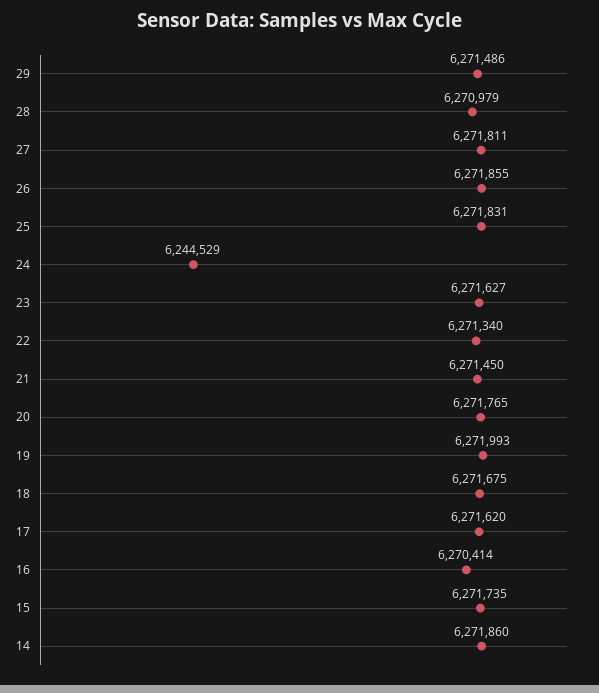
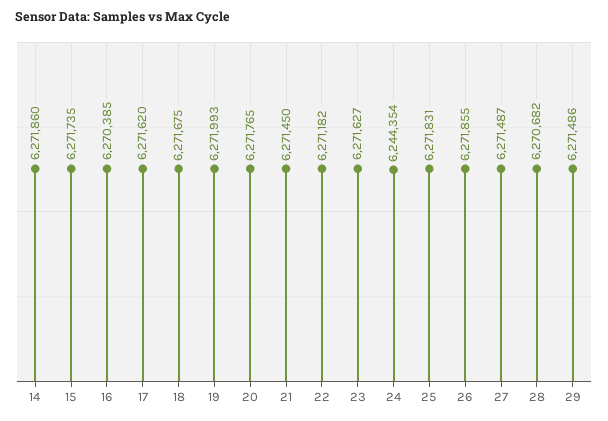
  {
    "29": 6271486,
-   "28": 6270979,
+   "28": 6270682,
-   "27": 6271811,
+   "27": 6271487,
    "26": 6271855,
    "25": 6271831,
-   "24": 6244529,
+   "24": 6244354,
    "23": 6271627,
-   "22": 6271340,
+   "22": 6271182,
    "21": 6271450,
    "20": 6271765,
    "19": 6271993,
    "18": 6271675,
    "17": 6271620,
-   "16": 6270414,
+   "16": 6270385,
    "15": 6271735,
    "14": 6271860
  }

